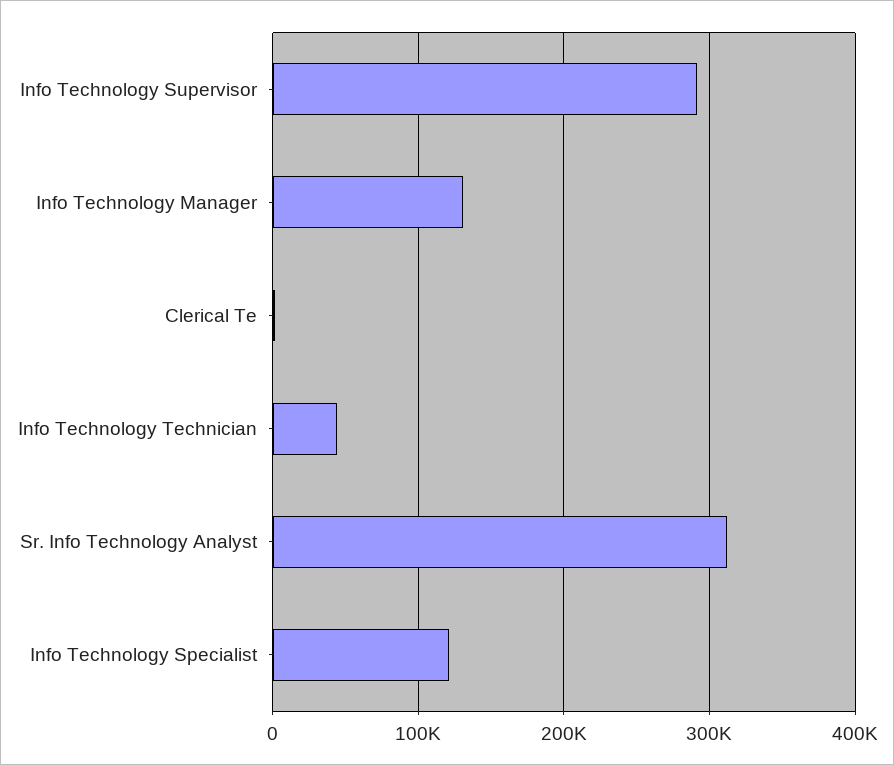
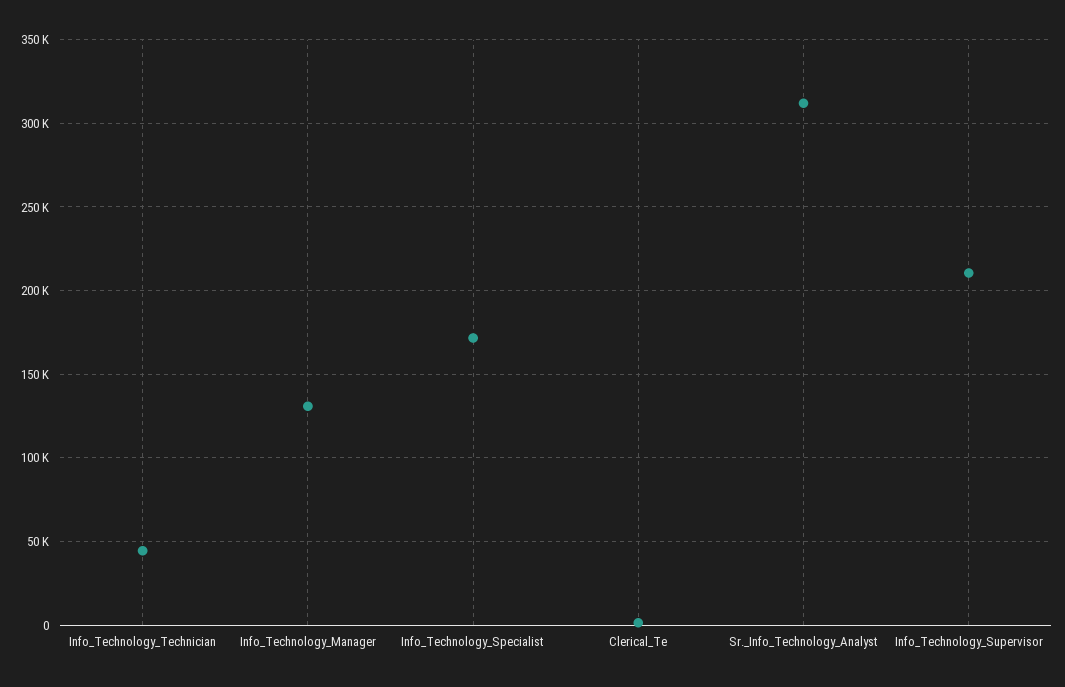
  {
-   "Info Technology Supervisor": 290000,
+   "Info Technology Supervisor": 210000,
    "Info Technology Manager": 130000,
    "Clerical Te": 0,
    "Info Technology Technician": 45000,
    "Sr. Info Technology Analyst": 310000,
-   "Info Technology Specialist": 120000
+   "Info Technology Specialist": 170000
  }

